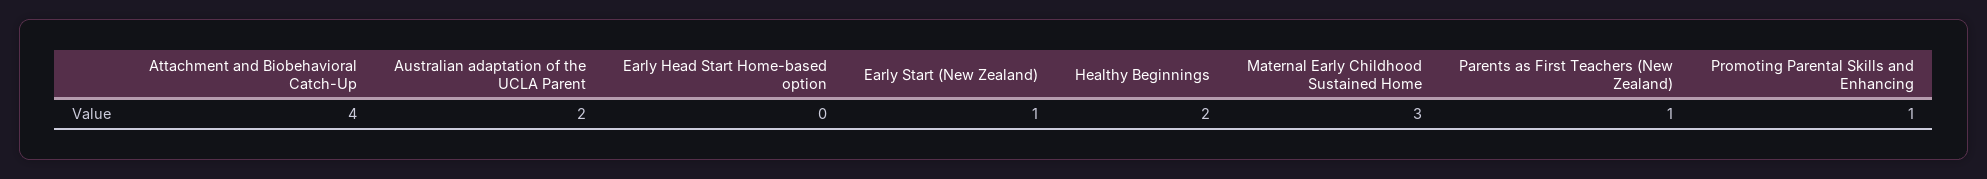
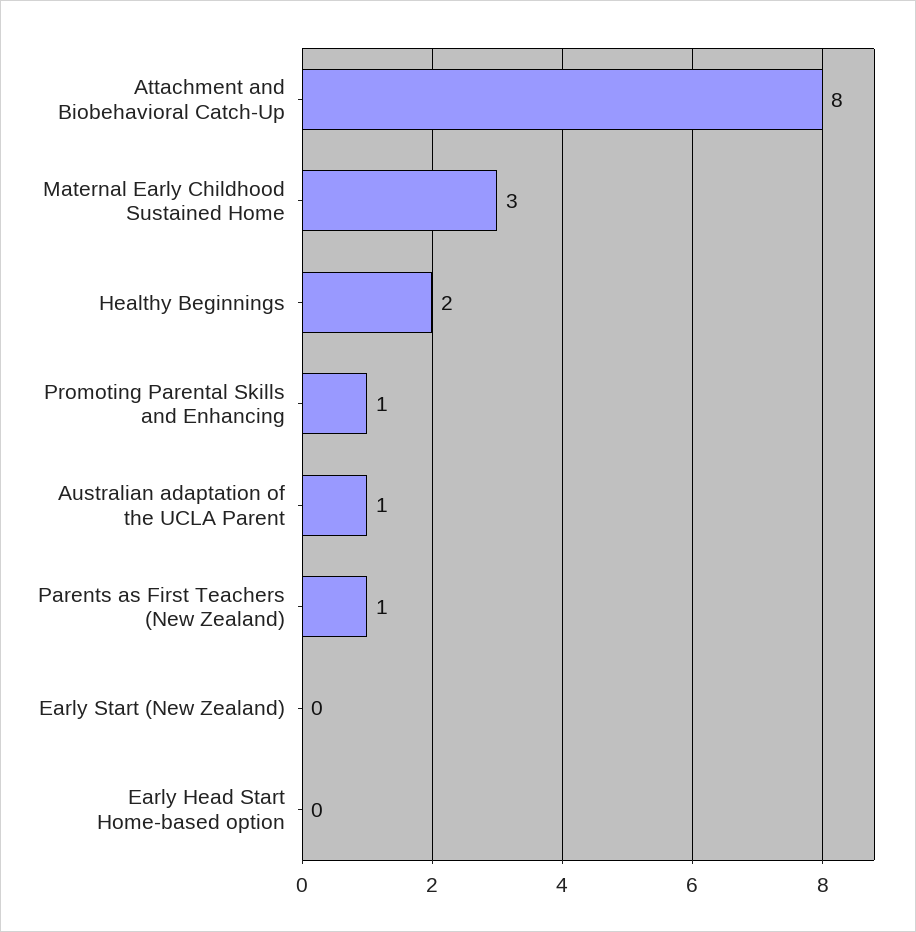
  {
-   "Attachment and Biobehavioral Catch-Up": 4,
+   "Attachment and Biobehavioral Catch-Up": 8,
-   "Australian adaptation of the UCLA Parent": 2,
+   "Australian adaptation of the UCLA Parent": 1,
    "Early Head Start Home-based option": 0,
-   "Early Start (New Zealand)": 1,
+   "Early Start (New Zealand)": 0,
    "Healthy Beginnings": 2,
    "Maternal Early Childhood Sustained Home": 3,
    "Parents as First Teachers (New Zealand)": 1,
    "Promoting Parental Skills and Enhancing": 1
  }

